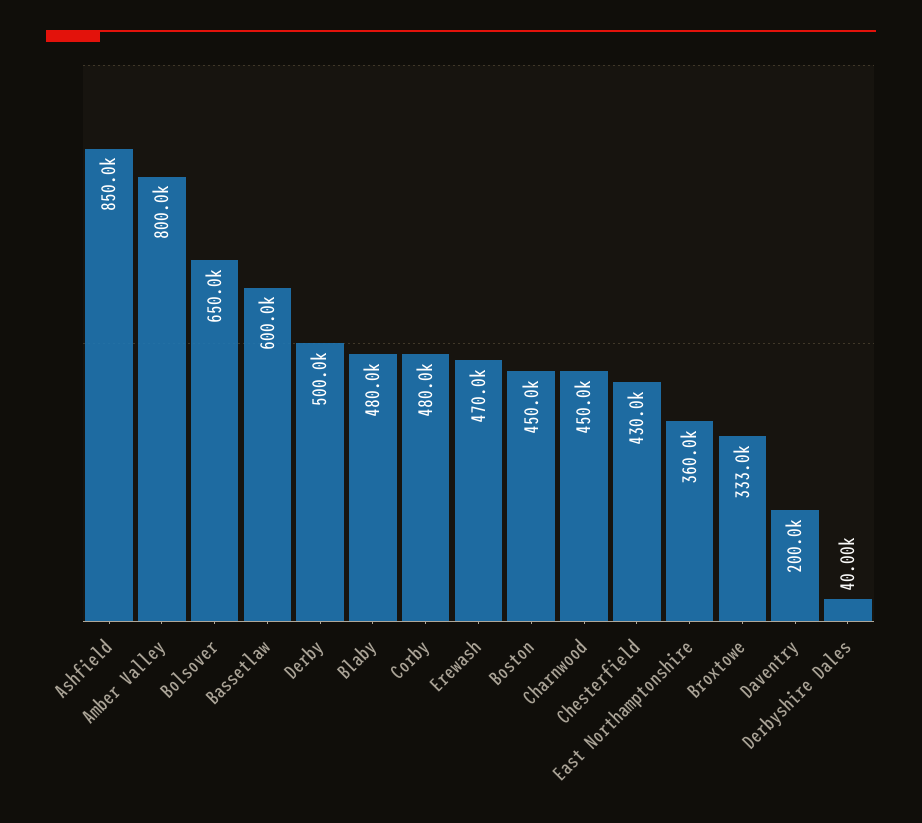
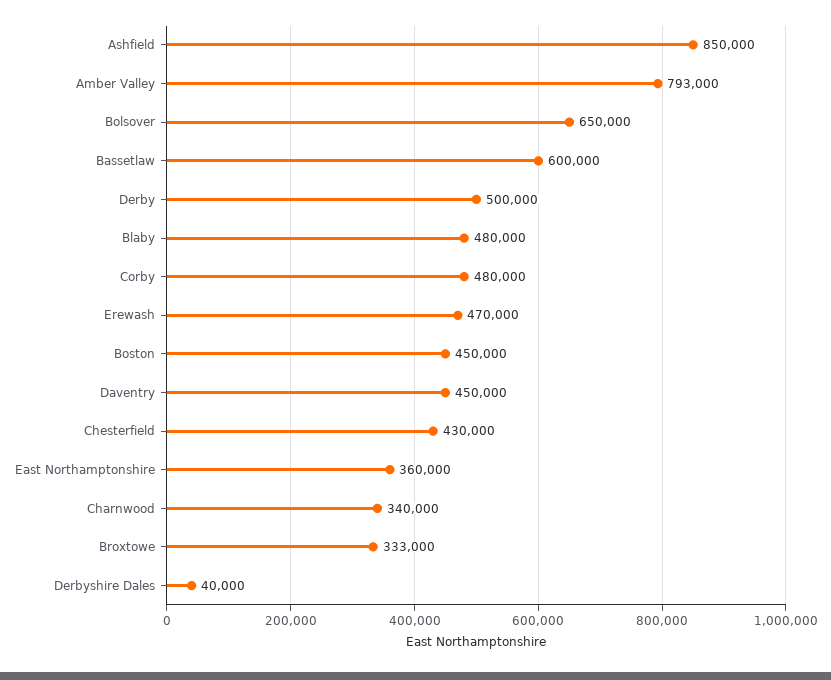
  {
    "Ashfield": 850000,
-   "Amber Valley": 800000,
+   "Amber Valley": 793000,
    "Bolsover": 650000,
    "Bassetlaw": 600000,
    "Derby": 500000,
    "Blaby": 480000,
    "Corby": 480000,
    "Erewash": 470000,
    "Boston": 450000,
-   "Charnwood": 450000,
+   "Charnwood": 340000,
    "Chesterfield": 430000,
    "East Northamptonshire": 360000,
    "Broxtowe": 333000,
-   "Daventry": 200000,
+   "Daventry": 450000,
    "Derbyshire Dales": 40000
  }

